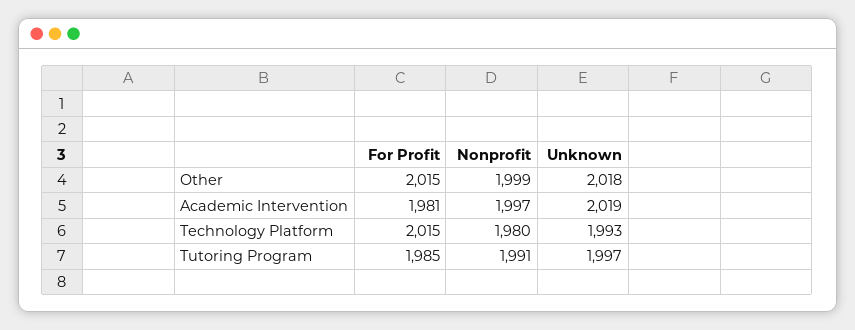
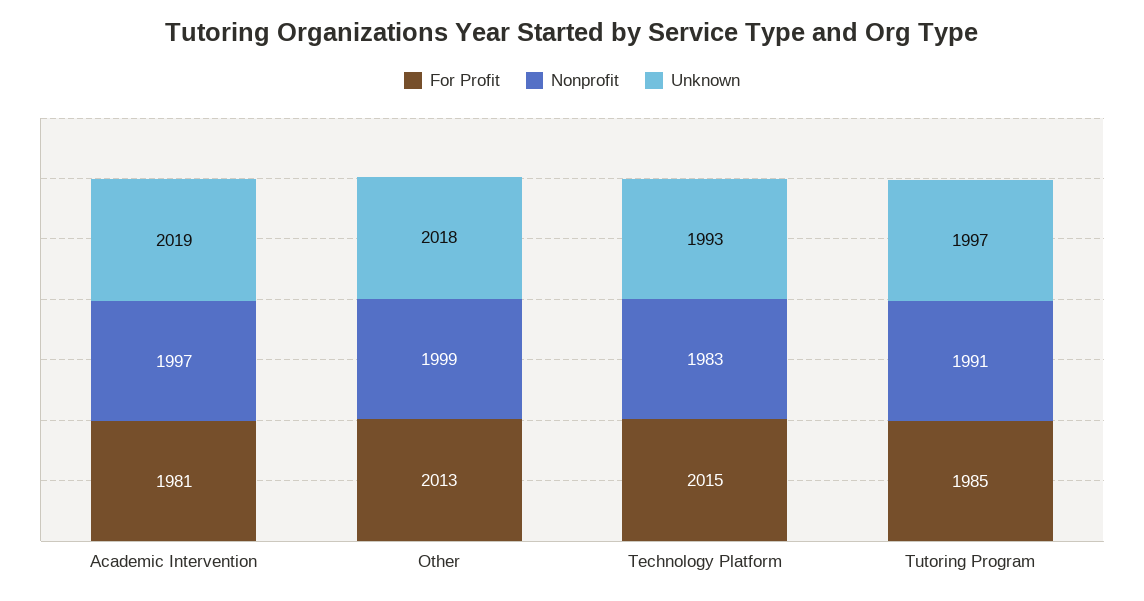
  {
    "For Profit": {
-     "Other": 2015,
+     "Other": 2013,
      "Academic Intervention": 1981,
      "Technology Platform": 2015,
      "Tutoring Program": 1985
    },
    "Nonprofit": {
      "Other": 1999,
      "Academic Intervention": 1997,
-     "Technology Platform": 1980,
+     "Technology Platform": 1983,
      "Tutoring Program": 1991
    },
    "Unknown": {
      "Other": 2018,
      "Academic Intervention": 2019,
      "Technology Platform": 1993,
      "Tutoring Program": 1997
    }
  }

